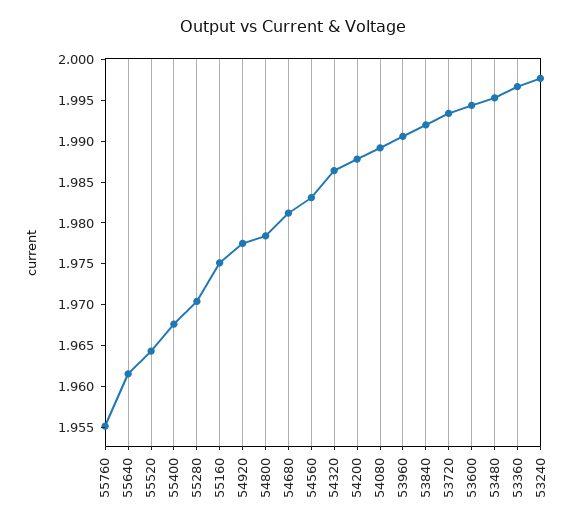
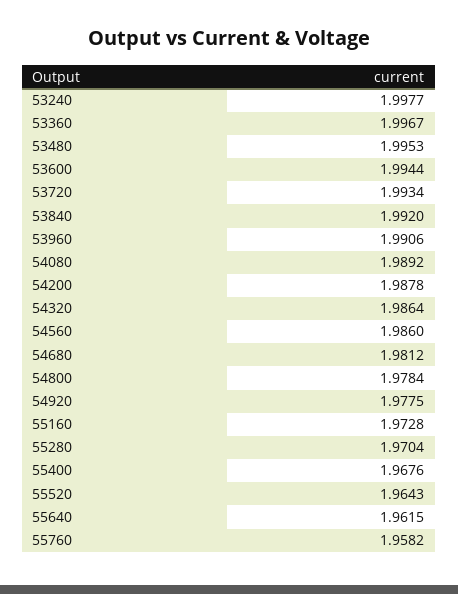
  {
-   "55760": 1.955,
+   "55760": 1.9582,
    "55640": 1.9615,
    "55520": 1.9643,
    "55400": 1.9676,
    "55280": 1.9704,
-   "55160": 1.975,
+   "55160": 1.9728,
    "54920": 1.9775,
    "54800": 1.9784,
    "54680": 1.9812,
-   "54560": 1.983,
+   "54560": 1.986,
    "54320": 1.9864,
    "54200": 1.9878,
    "54080": 1.9892,
    "53960": 1.9906,
    "53840": 1.992,
    "53720": 1.9934,
    "53600": 1.9944,
    "53480": 1.9953,
    "53360": 1.9967,
    "53240": 1.9977
  }

